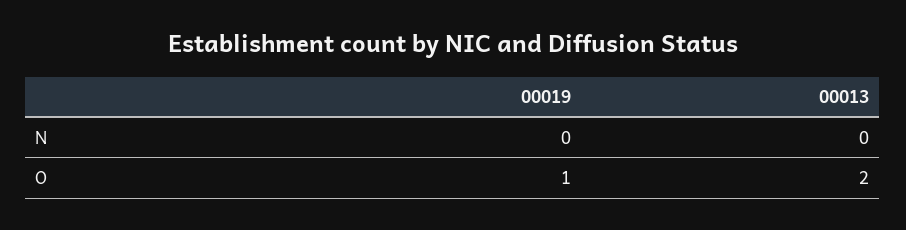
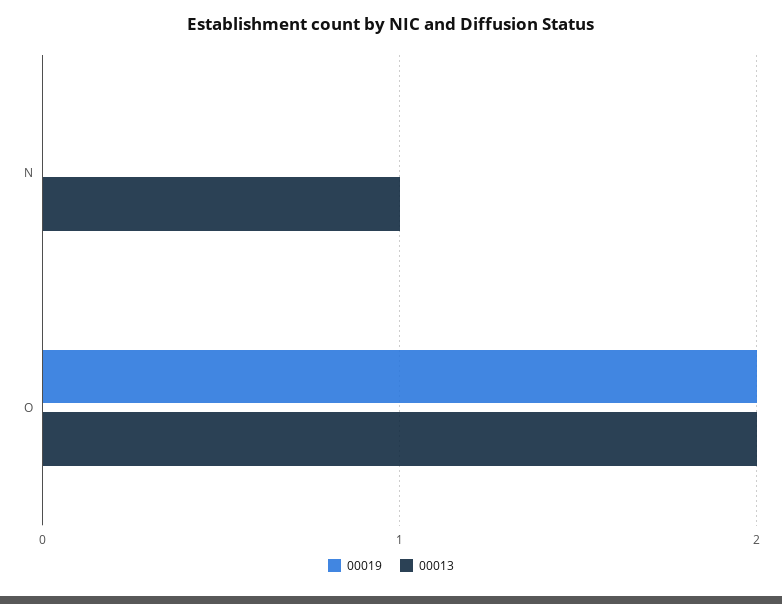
  {
    "00019": {
      "N": 0,
-     "O": 1
+     "O": 2
    },
    "00013": {
-     "N": 0,
+     "N": 1,
      "O": 2
    }
  }

